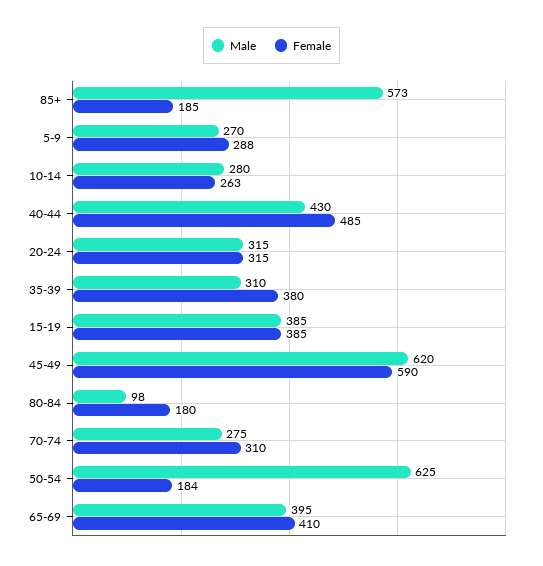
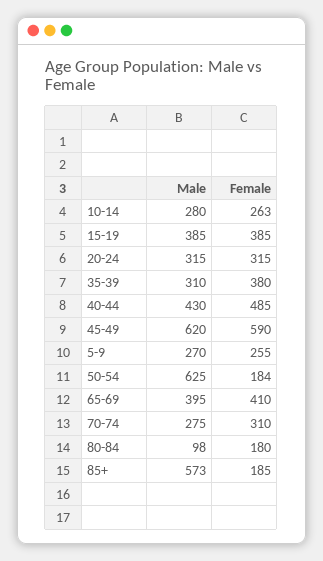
  {
    "Male": {
      "85+": 573,
      "5-9": 270,
      "10-14": 280,
      "40-44": 430,
      "20-24": 315,
      "35-39": 310,
      "15-19": 385,
      "45-49": 620,
      "80-84": 98,
      "70-74": 275,
      "50-54": 625,
      "65-69": 395
    },
    "Female": {
      "85+": 185,
-     "5-9": 288,
+     "5-9": 255,
      "10-14": 263,
      "40-44": 485,
      "20-24": 315,
      "35-39": 380,
      "15-19": 385,
      "45-49": 590,
      "80-84": 180,
      "70-74": 310,
      "50-54": 184,
      "65-69": 410
    }
  }

